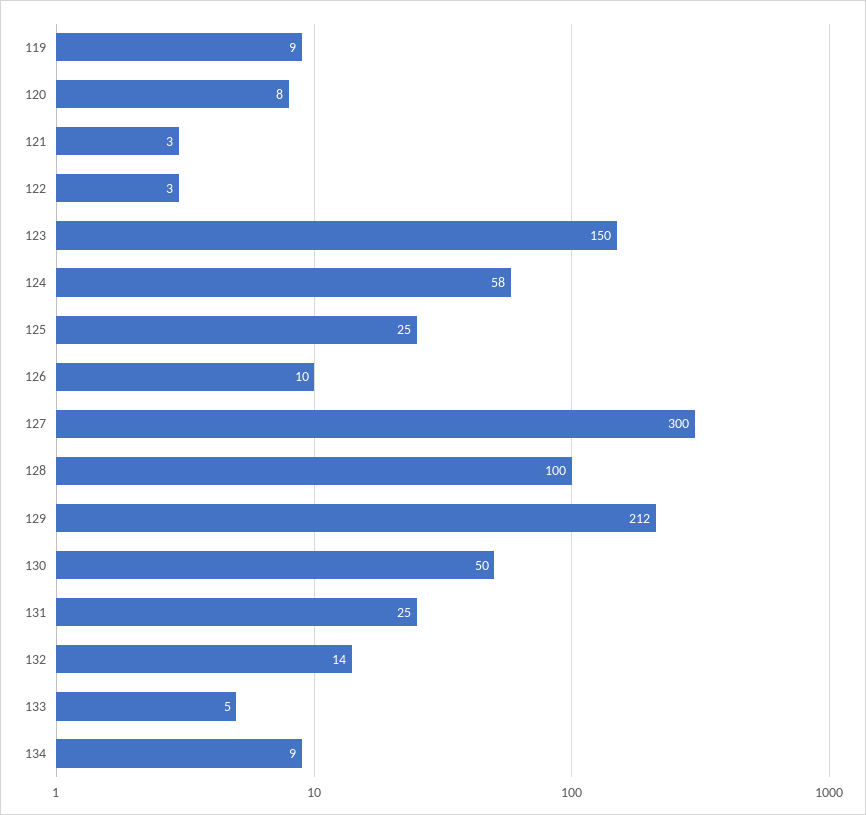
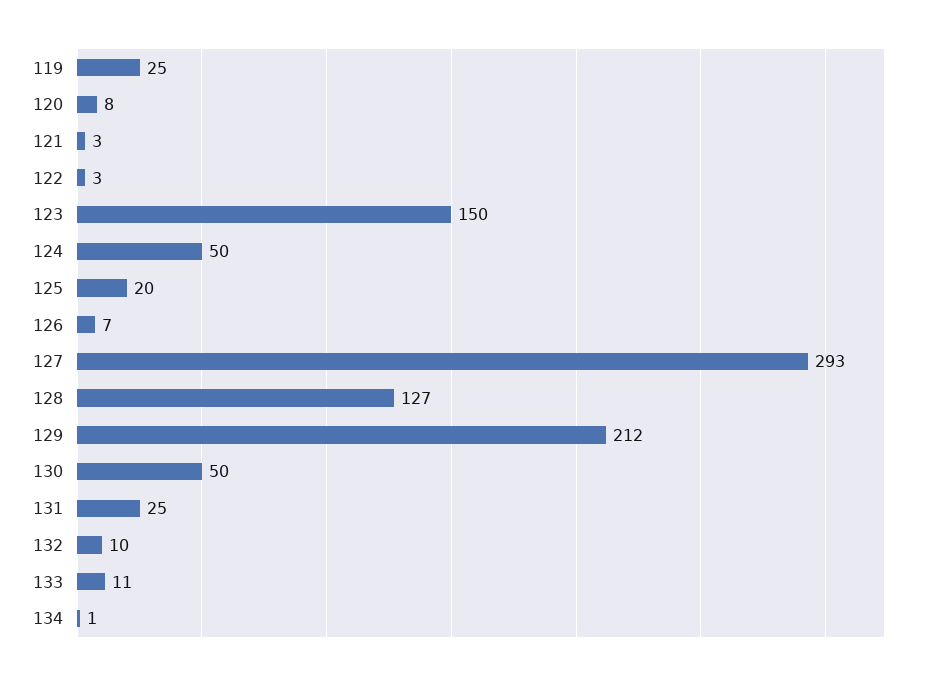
  {
-   "119": 9,
+   "119": 25,
    "120": 8,
    "121": 3,
    "122": 3,
    "123": 150,
-   "124": 58,
+   "124": 50,
-   "125": 25,
+   "125": 20,
-   "126": 10,
+   "126": 7,
-   "127": 300,
+   "127": 293,
-   "128": 100,
+   "128": 127,
    "129": 212,
    "130": 50,
    "131": 25,
-   "132": 14,
+   "132": 10,
-   "133": 5,
+   "133": 11,
-   "134": 9
+   "134": 1
  }

